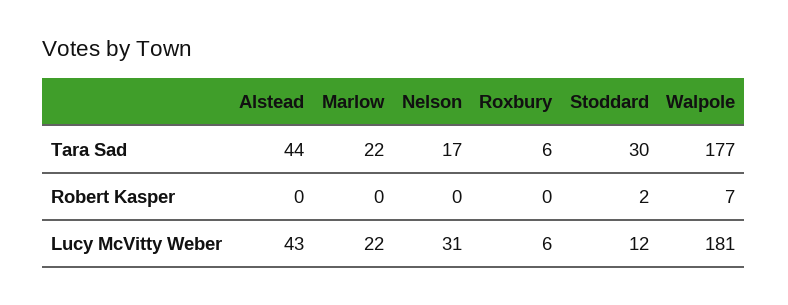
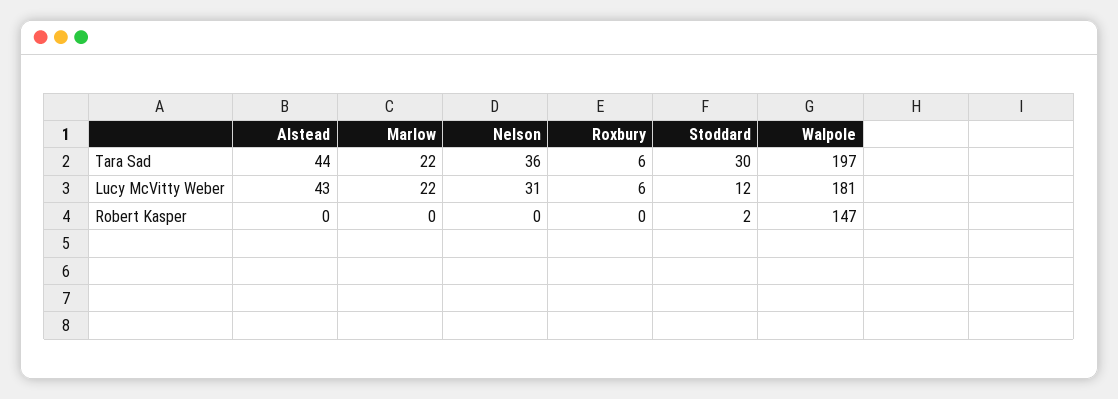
  {
    "Alstead": {
      "Tara Sad": 44,
      "Robert Kasper": 0,
      "Lucy McVitty Weber": 43
    },
    "Marlow": {
      "Tara Sad": 22,
      "Robert Kasper": 0,
      "Lucy McVitty Weber": 22
    },
    "Nelson": {
-     "Tara Sad": 17,
+     "Tara Sad": 36,
      "Robert Kasper": 0,
      "Lucy McVitty Weber": 31
    },
    "Roxbury": {
      "Tara Sad": 6,
      "Robert Kasper": 0,
      "Lucy McVitty Weber": 6
    },
    "Stoddard": {
      "Tara Sad": 30,
      "Robert Kasper": 2,
      "Lucy McVitty Weber": 12
    },
    "Walpole": {
-     "Tara Sad": 177,
+     "Tara Sad": 197,
-     "Robert Kasper": 7,
+     "Robert Kasper": 147,
      "Lucy McVitty Weber": 181
    }
  }

